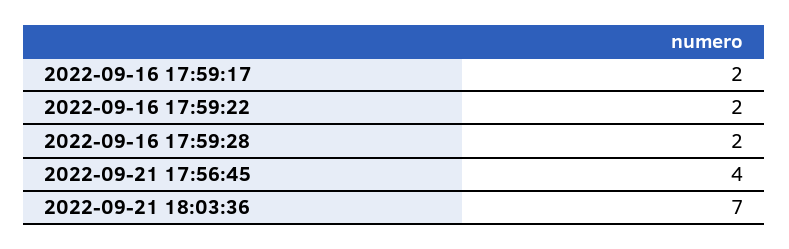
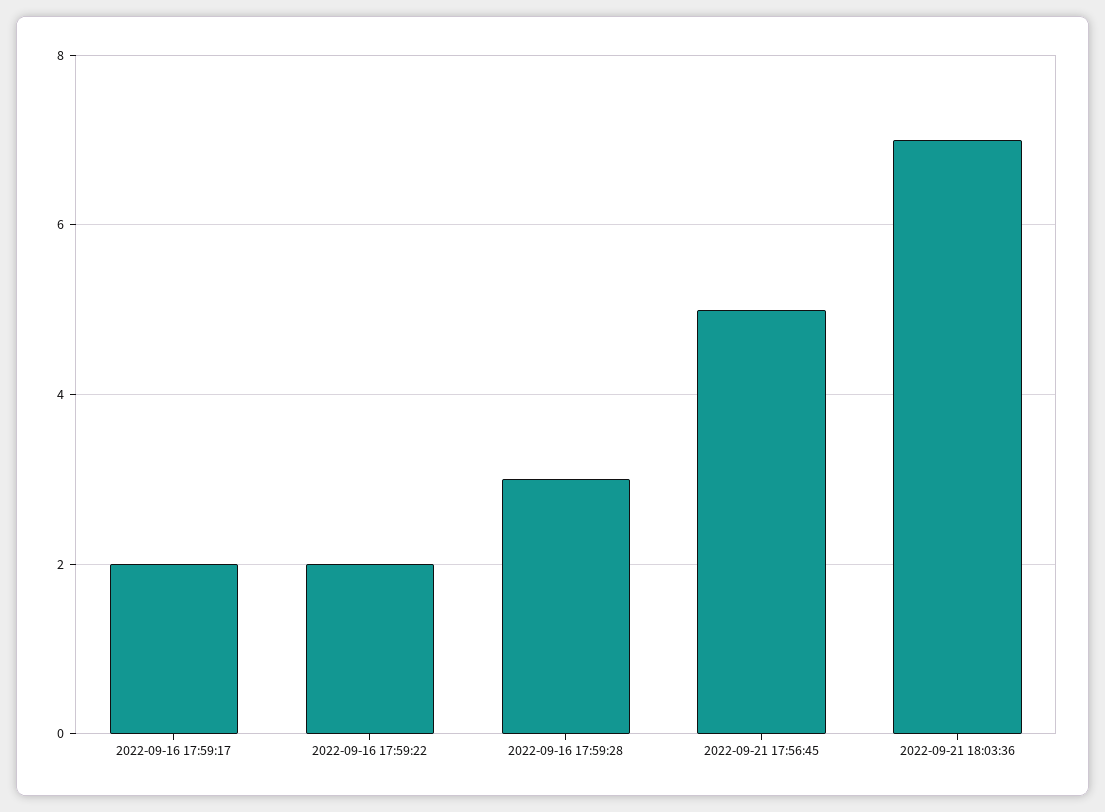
  {
    "2022-09-16 17:59:17": 2,
    "2022-09-16 17:59:22": 2,
-   "2022-09-16 17:59:28": 2,
+   "2022-09-16 17:59:28": 3,
-   "2022-09-21 17:56:45": 4,
+   "2022-09-21 17:56:45": 5,
    "2022-09-21 18:03:36": 7
  }

